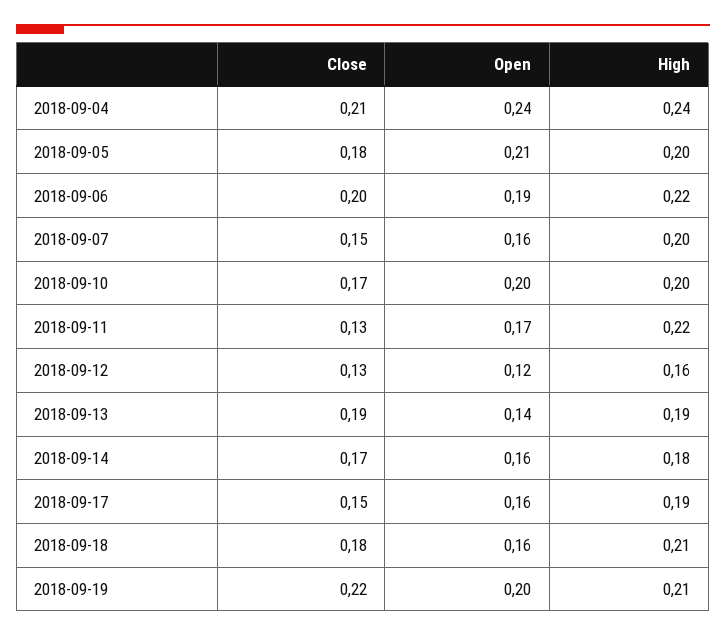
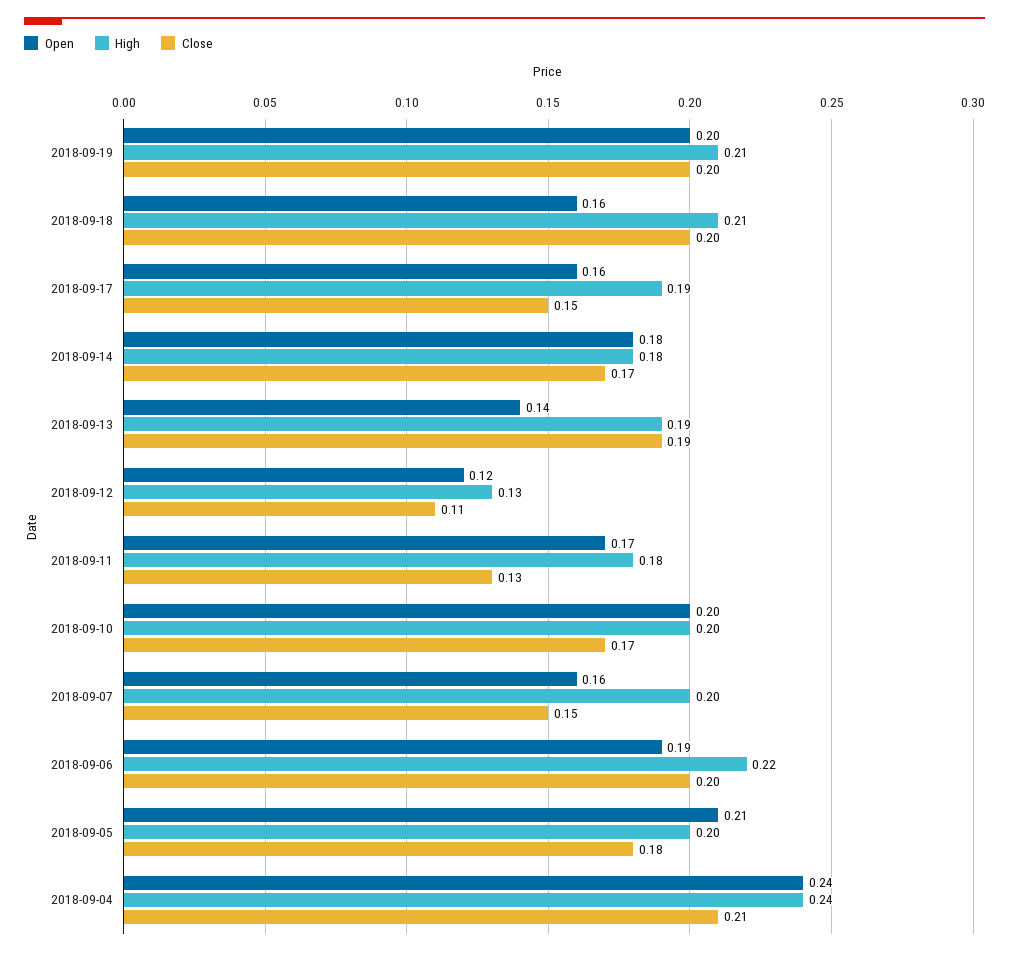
  {
    "Close": {
      "2018-09-04": 0.21,
      "2018-09-05": 0.18,
      "2018-09-06": 0.2,
      "2018-09-07": 0.15,
      "2018-09-10": 0.17,
      "2018-09-11": 0.13,
-     "2018-09-12": 0.13,
+     "2018-09-12": 0.11,
      "2018-09-13": 0.19,
      "2018-09-14": 0.17,
      "2018-09-17": 0.15,
-     "2018-09-18": 0.18,
+     "2018-09-18": 0.2,
-     "2018-09-19": 0.22
+     "2018-09-19": 0.2
    },
    "Open": {
      "2018-09-04": 0.24,
      "2018-09-05": 0.21,
      "2018-09-06": 0.19,
      "2018-09-07": 0.16,
      "2018-09-10": 0.2,
      "2018-09-11": 0.17,
      "2018-09-12": 0.12,
      "2018-09-13": 0.14,
-     "2018-09-14": 0.16,
+     "2018-09-14": 0.18,
      "2018-09-17": 0.16,
      "2018-09-18": 0.16,
      "2018-09-19": 0.2
    },
    "High": {
      "2018-09-04": 0.24,
      "2018-09-05": 0.2,
      "2018-09-06": 0.22,
      "2018-09-07": 0.2,
      "2018-09-10": 0.2,
-     "2018-09-11": 0.22,
+     "2018-09-11": 0.18,
-     "2018-09-12": 0.16,
+     "2018-09-12": 0.13,
      "2018-09-13": 0.19,
      "2018-09-14": 0.18,
      "2018-09-17": 0.19,
      "2018-09-18": 0.21,
      "2018-09-19": 0.21
    }
  }

